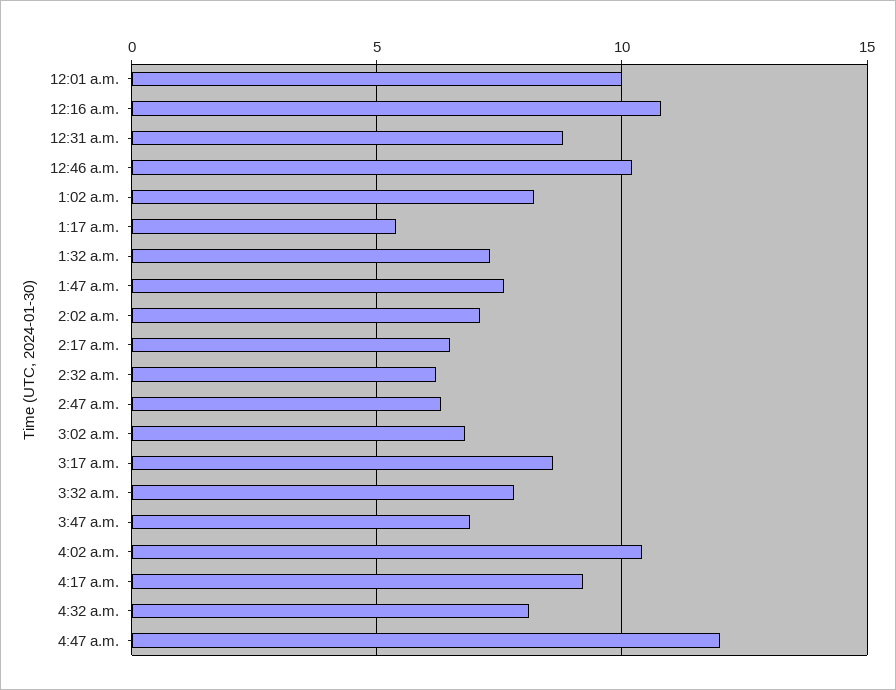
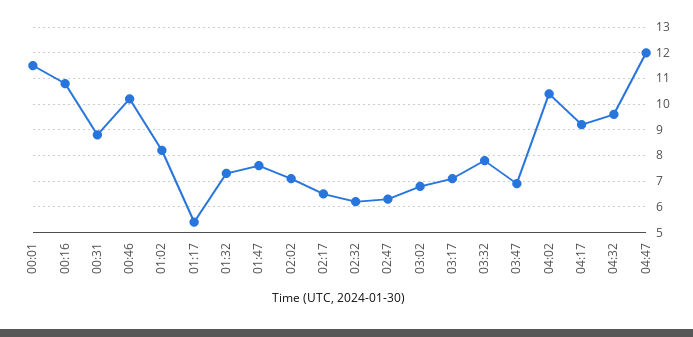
  {
-   "12:01 a.m.": 10,
+   "12:01 a.m.": 11.5,
    "12:16 a.m.": 11,
    "12:31 a.m.": 9,
    "12:46 a.m.": 10,
    "1:02 a.m.": 8,
    "1:17 a.m.": 5.5,
    "1:32 a.m.": 7.5,
    "1:47 a.m.": 7.5,
    "2:02 a.m.": 7,
    "2:17 a.m.": 6.5,
    "2:32 a.m.": 6,
    "2:47 a.m.": 6.5,
    "3:02 a.m.": 7,
-   "3:17 a.m.": 8.5,
+   "3:17 a.m.": 7,
    "3:32 a.m.": 8,
    "3:47 a.m.": 7,
    "4:02 a.m.": 10.5,
    "4:17 a.m.": 9,
-   "4:32 a.m.": 8,
+   "4:32 a.m.": 9.5,
    "4:47 a.m.": 12
  }

